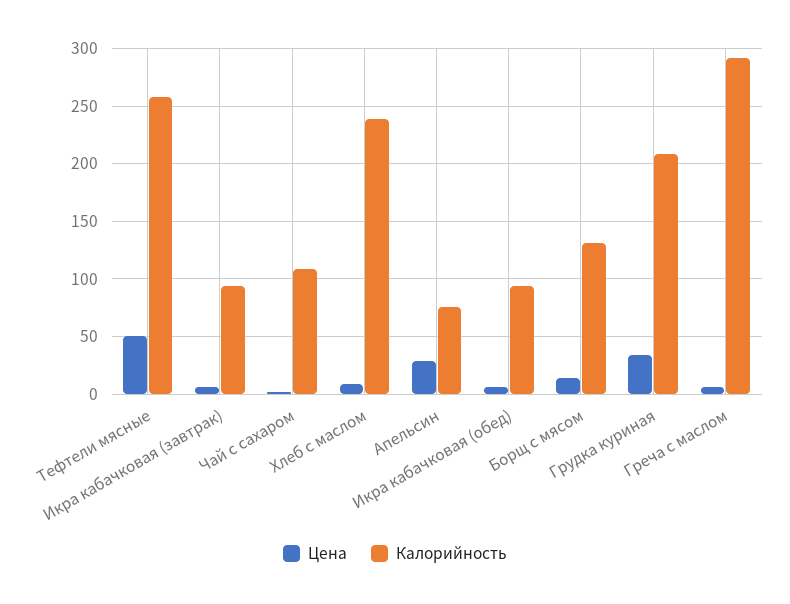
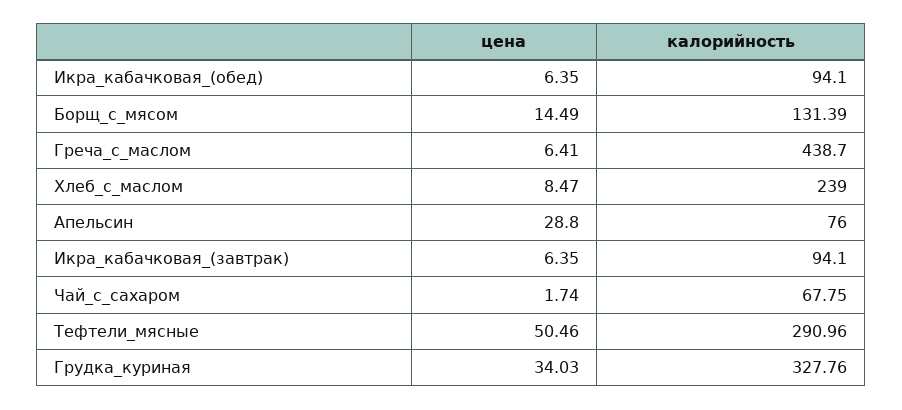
  {
    "Цена": {
      "Тефтели мясные": 50.46,
      "Икра кабачковая (завтрак)": 6.35,
      "Чай с сахаром": 1.74,
      "Хлеб с маслом": 8.47,
      "Апельсин": 28.8,
      "Икра кабачковая (обед)": 6.35,
      "Борщ с мясом": 14.49,
      "Грудка куриная": 34.03,
      "Греча с маслом": 6.41
    },
    "Калорийность": {
-     "Тефтели мясные": 260,
+     "Тефтели мясные": 290.96,
      "Икра кабачковая (завтрак)": 94.1,
-     "Чай с сахаром": 110,
+     "Чай с сахаром": 67.75,
      "Хлеб с маслом": 239,
      "Апельсин": 76,
      "Икра кабачковая (обед)": 94.1,
      "Борщ с мясом": 131.39,
-     "Грудка куриная": 210,
+     "Грудка куриная": 327.76,
-     "Греча с маслом": 290
+     "Греча с маслом": 438.7
    }
  }

